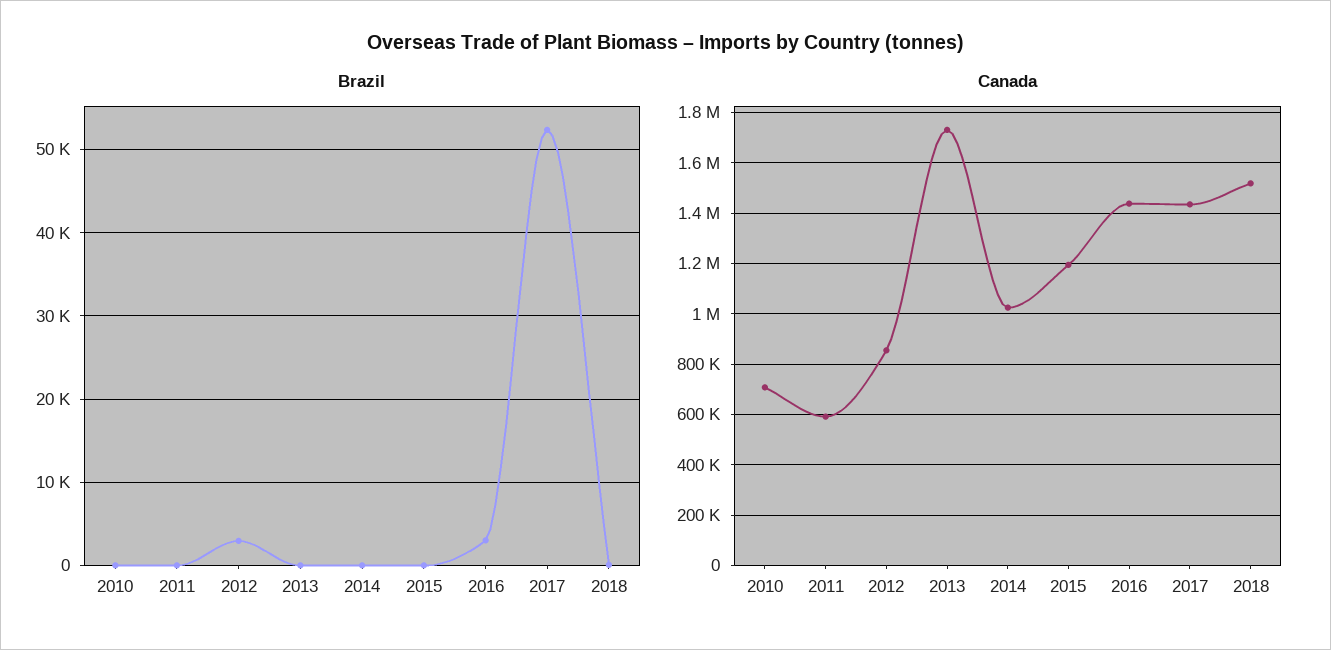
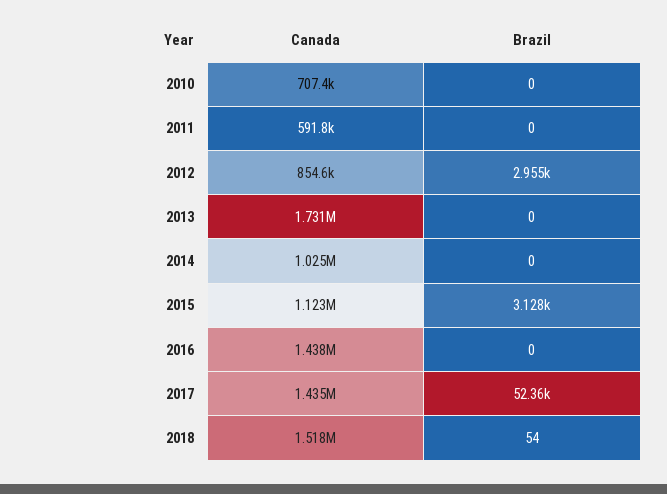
  {
    "Brazil": {
      "2010": 0,
      "2011": 0,
      "2012": 2955,
      "2013": 0,
      "2014": 0,
-     "2015": 0,
+     "2015": 3128,
-     "2016": 3000,
+     "2016": 0,
      "2017": 52360,
      "2018": 54
    },
    "Canada": {
      "2010": 707400,
      "2011": 591800,
      "2012": 854600,
      "2013": 1731000,
      "2014": 1025000,
-     "2015": 1200000,
+     "2015": 1123000,
      "2016": 1438000,
      "2017": 1435000,
      "2018": 1518000
    }
  }

